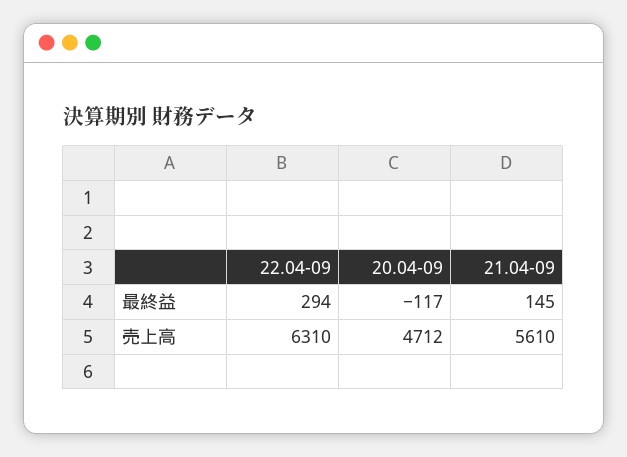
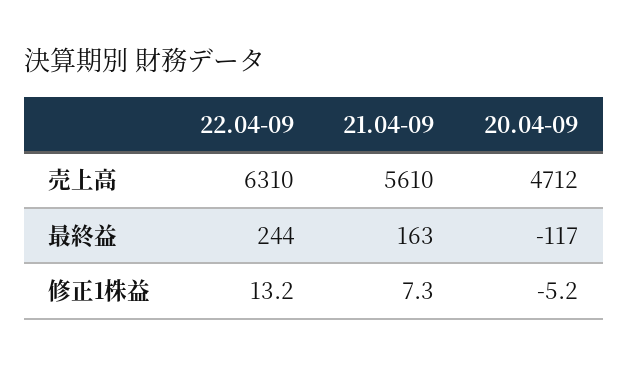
  {
    "22.04-09": {
-     "最終益": 294,
+     "最終益": 244,
-     "売上高": 6310
+     "売上高": 6310,
+     "修正1株益": 13.2
    },
    "20.04-09": {
      "最終益": -117,
-     "売上高": 4712
+     "売上高": 4712,
+     "修正1株益": -5.2
    },
    "21.04-09": {
-     "最終益": 145,
+     "最終益": 163,
-     "売上高": 5610
+     "売上高": 5610,
+     "修正1株益": 7.3
    }
  }

